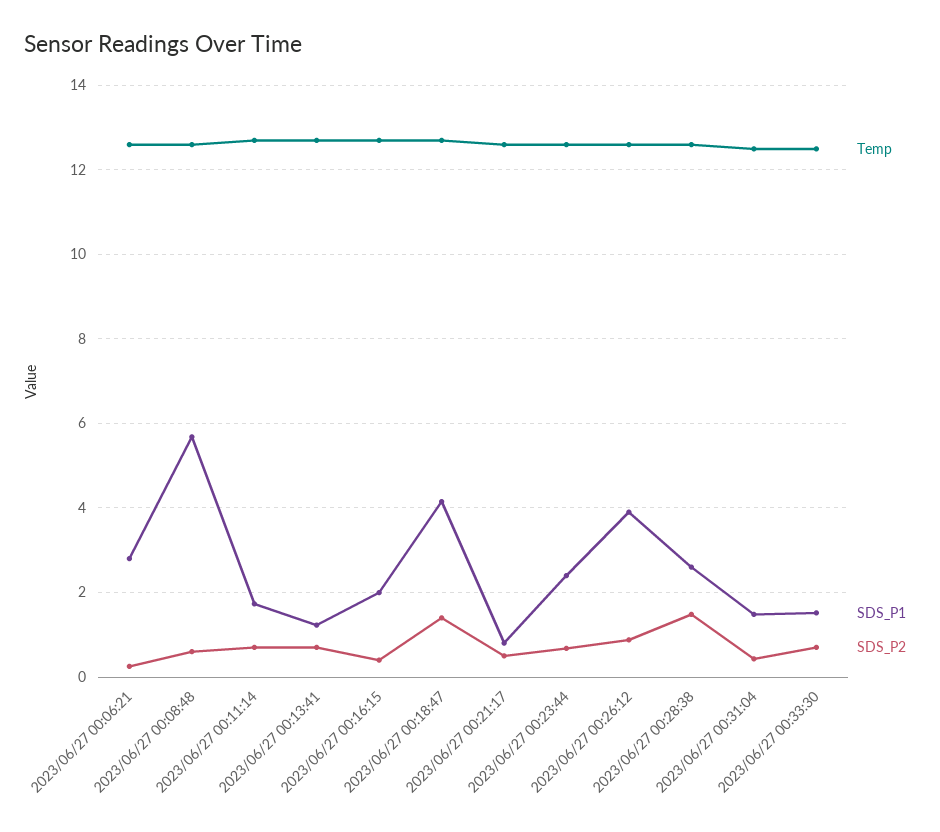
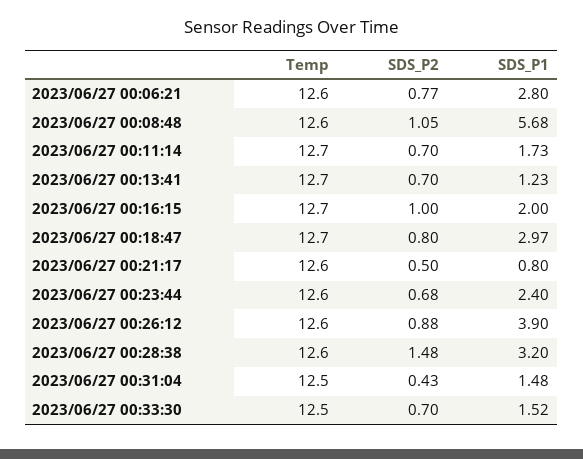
  {
    "Temp": {
      "2023/06/27 00:06:21": 12.6,
      "2023/06/27 00:08:48": 12.6,
      "2023/06/27 00:11:14": 12.7,
      "2023/06/27 00:13:41": 12.7,
      "2023/06/27 00:16:15": 12.7,
      "2023/06/27 00:18:47": 12.7,
      "2023/06/27 00:21:17": 12.6,
      "2023/06/27 00:23:44": 12.6,
      "2023/06/27 00:26:12": 12.6,
      "2023/06/27 00:28:38": 12.6,
      "2023/06/27 00:31:04": 12.5,
      "2023/06/27 00:33:30": 12.5
    },
    "SDS_P1": {
      "2023/06/27 00:06:21": 2.8,
      "2023/06/27 00:08:48": 5.68,
      "2023/06/27 00:11:14": 1.73,
      "2023/06/27 00:13:41": 1.23,
      "2023/06/27 00:16:15": 2,
-     "2023/06/27 00:18:47": 4.2,
+     "2023/06/27 00:18:47": 2.97,
      "2023/06/27 00:21:17": 0.8,
      "2023/06/27 00:23:44": 2.4,
      "2023/06/27 00:26:12": 3.9,
-     "2023/06/27 00:28:38": 2.6,
+     "2023/06/27 00:28:38": 3.2,
      "2023/06/27 00:31:04": 1.48,
      "2023/06/27 00:33:30": 1.52
    },
    "SDS_P2": {
-     "2023/06/27 00:06:21": 0.2,
+     "2023/06/27 00:06:21": 0.77,
-     "2023/06/27 00:08:48": 0.6,
+     "2023/06/27 00:08:48": 1.05,
      "2023/06/27 00:11:14": 0.7,
      "2023/06/27 00:13:41": 0.7,
-     "2023/06/27 00:16:15": 0.4,
+     "2023/06/27 00:16:15": 1,
-     "2023/06/27 00:18:47": 1.4,
+     "2023/06/27 00:18:47": 0.8,
      "2023/06/27 00:21:17": 0.5,
      "2023/06/27 00:23:44": 0.68,
      "2023/06/27 00:26:12": 0.88,
      "2023/06/27 00:28:38": 1.48,
      "2023/06/27 00:31:04": 0.43,
      "2023/06/27 00:33:30": 0.7
    }
  }

